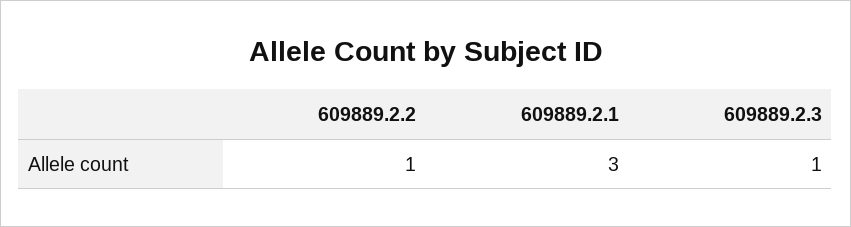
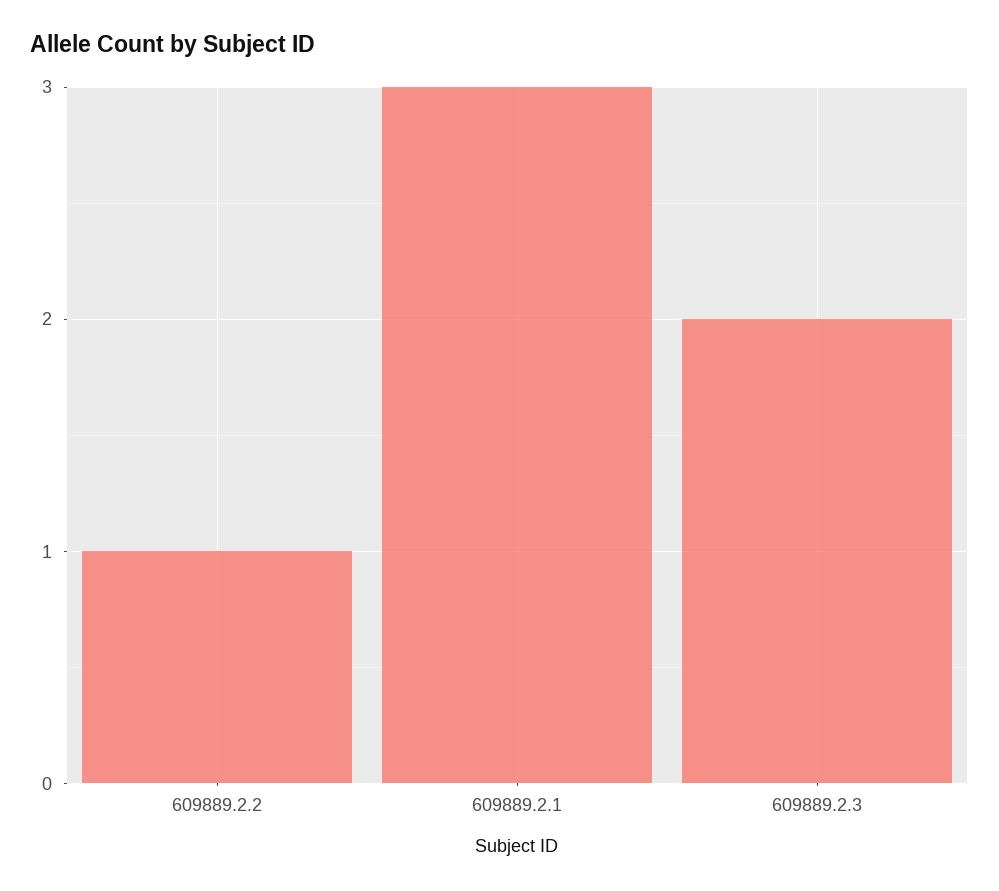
  {
    "609889.2.2": 1,
    "609889.2.1": 3,
-   "609889.2.3": 1
+   "609889.2.3": 2
  }

